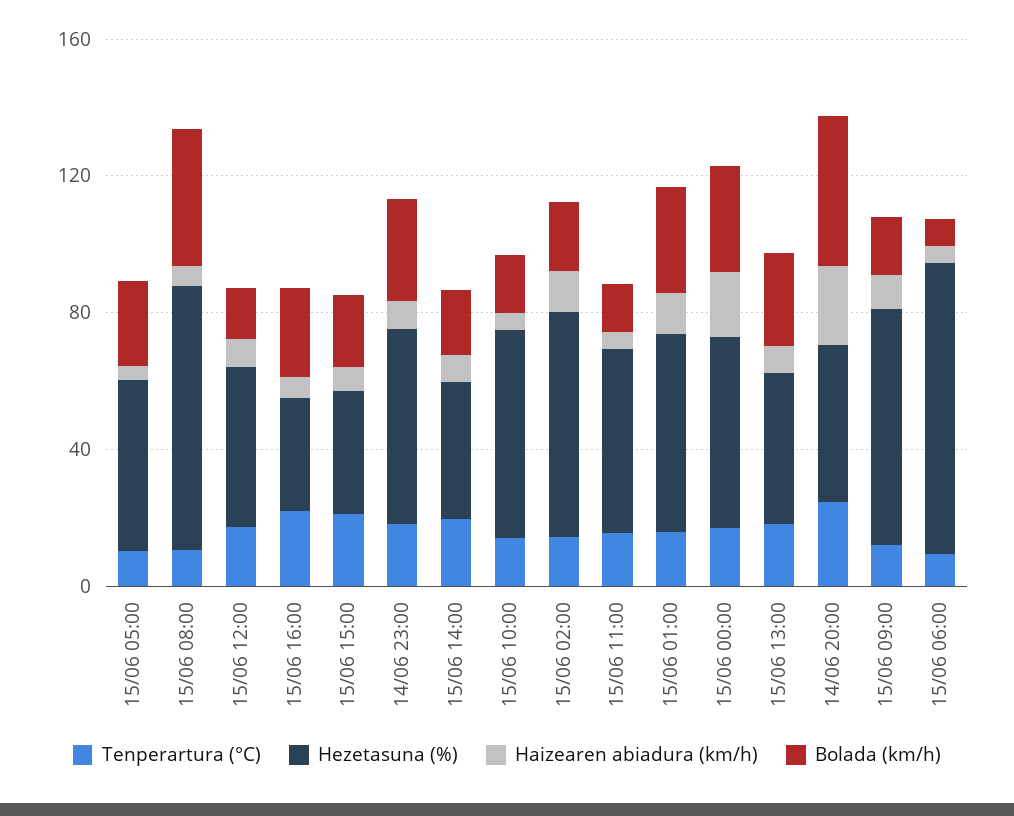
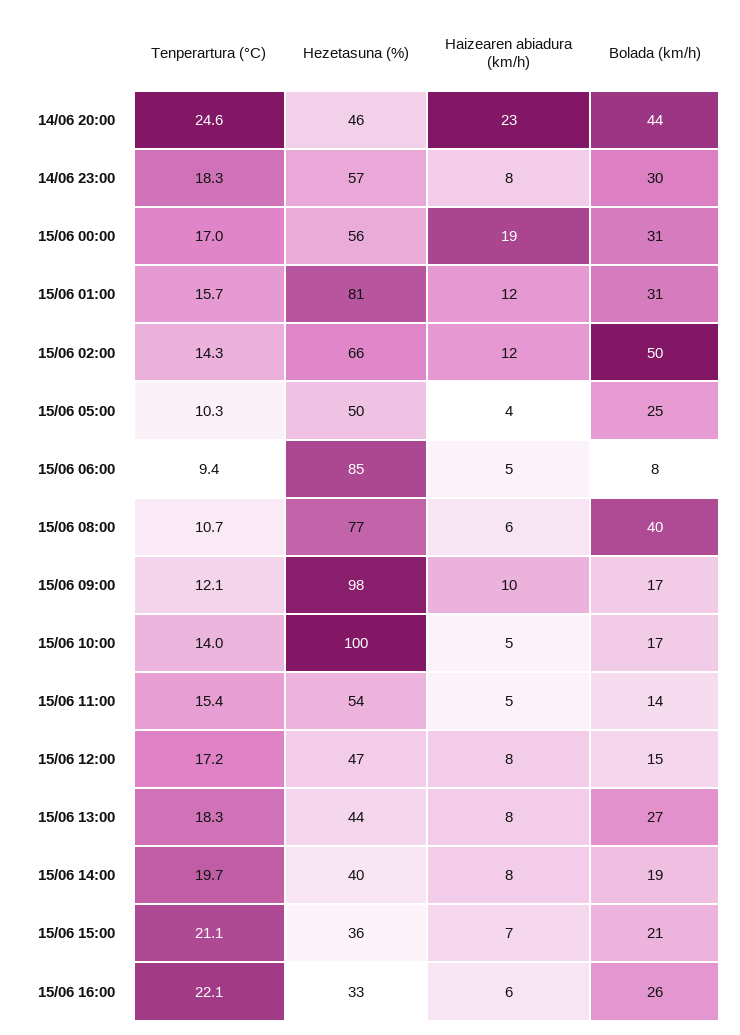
  {
    "Tenperartura (°C)": {
      "15/06 05:00": 10.3,
      "15/06 08:00": 10.7,
      "15/06 12:00": 17.2,
      "15/06 16:00": 22.1,
      "15/06 15:00": 21.1,
      "14/06 23:00": 18.3,
      "15/06 14:00": 19.7,
      "15/06 10:00": 14,
      "15/06 02:00": 14.3,
      "15/06 11:00": 15.4,
      "15/06 01:00": 15.7,
      "15/06 00:00": 17,
      "15/06 13:00": 18.3,
      "14/06 20:00": 24.6,
      "15/06 09:00": 12.1,
      "15/06 06:00": 9.4
    },
    "Hezetasuna (%)": {
      "15/06 05:00": 50,
      "15/06 08:00": 77,
      "15/06 12:00": 47,
      "15/06 16:00": 33,
      "15/06 15:00": 36,
      "14/06 23:00": 57,
      "15/06 14:00": 40,
-     "15/06 10:00": 60,
+     "15/06 10:00": 100,
      "15/06 02:00": 66,
      "15/06 11:00": 54,
-     "15/06 01:00": 60,
+     "15/06 01:00": 81,
      "15/06 00:00": 56,
      "15/06 13:00": 44,
      "14/06 20:00": 46,
-     "15/06 09:00": 70,
+     "15/06 09:00": 98,
      "15/06 06:00": 85
    },
    "Haizearen abiadura (km/h)": {
      "15/06 05:00": 4,
      "15/06 08:00": 6,
      "15/06 12:00": 8,
      "15/06 16:00": 6,
      "15/06 15:00": 7,
      "14/06 23:00": 8,
      "15/06 14:00": 8,
      "15/06 10:00": 5,
      "15/06 02:00": 12,
      "15/06 11:00": 5,
      "15/06 01:00": 12,
      "15/06 00:00": 19,
      "15/06 13:00": 8,
      "14/06 20:00": 23,
      "15/06 09:00": 10,
      "15/06 06:00": 5
    },
    "Bolada (km/h)": {
      "15/06 05:00": 25,
      "15/06 08:00": 40,
      "15/06 12:00": 15,
      "15/06 16:00": 26,
      "15/06 15:00": 21,
      "14/06 23:00": 30,
      "15/06 14:00": 19,
      "15/06 10:00": 17,
-     "15/06 02:00": 20,
+     "15/06 02:00": 50,
      "15/06 11:00": 14,
      "15/06 01:00": 31,
      "15/06 00:00": 31,
      "15/06 13:00": 27,
      "14/06 20:00": 44,
      "15/06 09:00": 17,
      "15/06 06:00": 8
    }
  }

